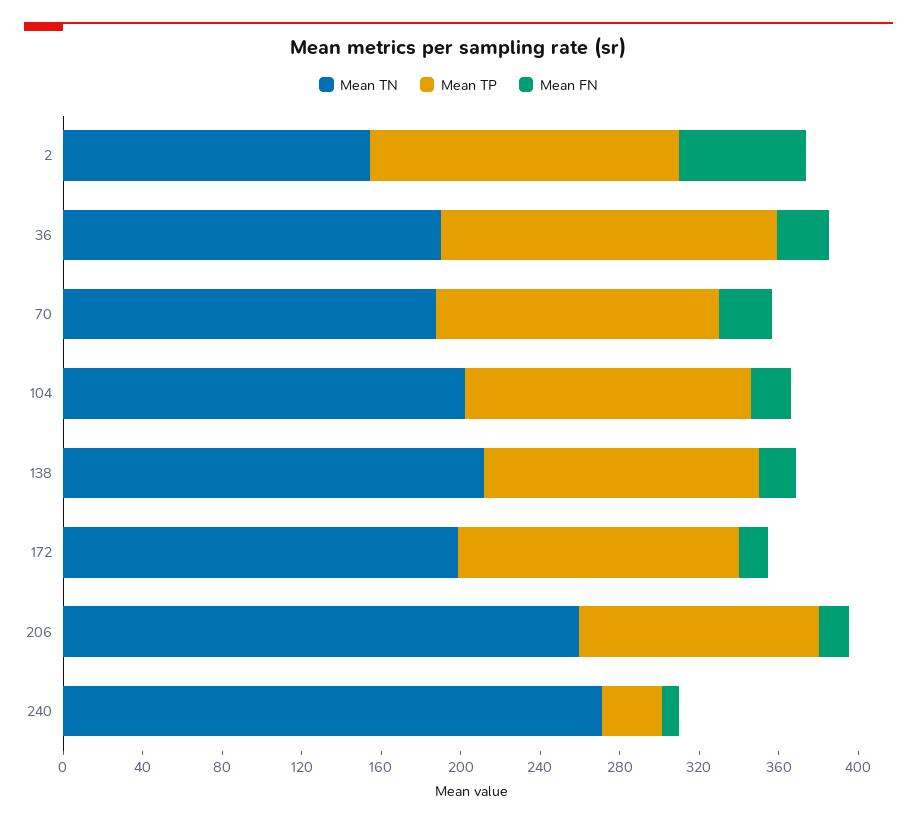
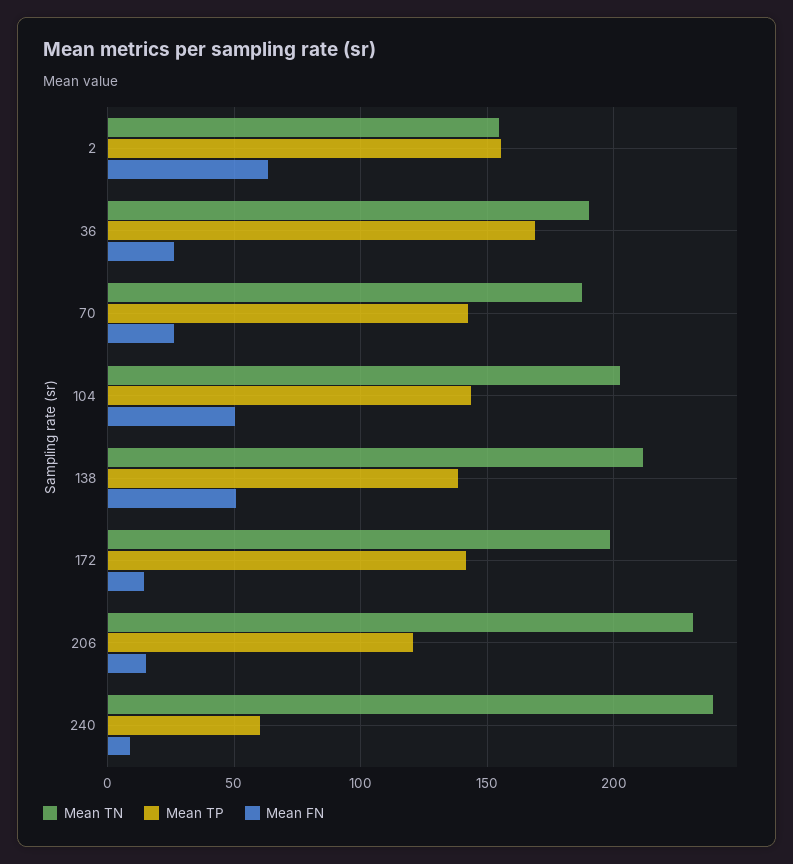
  {
    "Mean TN": {
      "2": 155,
      "36": 190,
      "70": 190,
      "104": 200,
      "138": 210,
      "172": 200,
-     "206": 260,
+     "206": 230,
-     "240": 270
+     "240": 240
    },
    "Mean TP": {
      "2": 155,
      "36": 170,
      "70": 145,
      "104": 145,
      "138": 140,
      "172": 140,
      "206": 120,
-     "240": 30
+     "240": 60
    },
    "Mean FN": {
      "2": 65,
      "36": 25,
      "70": 25,
-     "104": 20,
+     "104": 50,
-     "138": 20,
+     "138": 50,
      "172": 15,
      "206": 15,
      "240": 10
    }
  }

